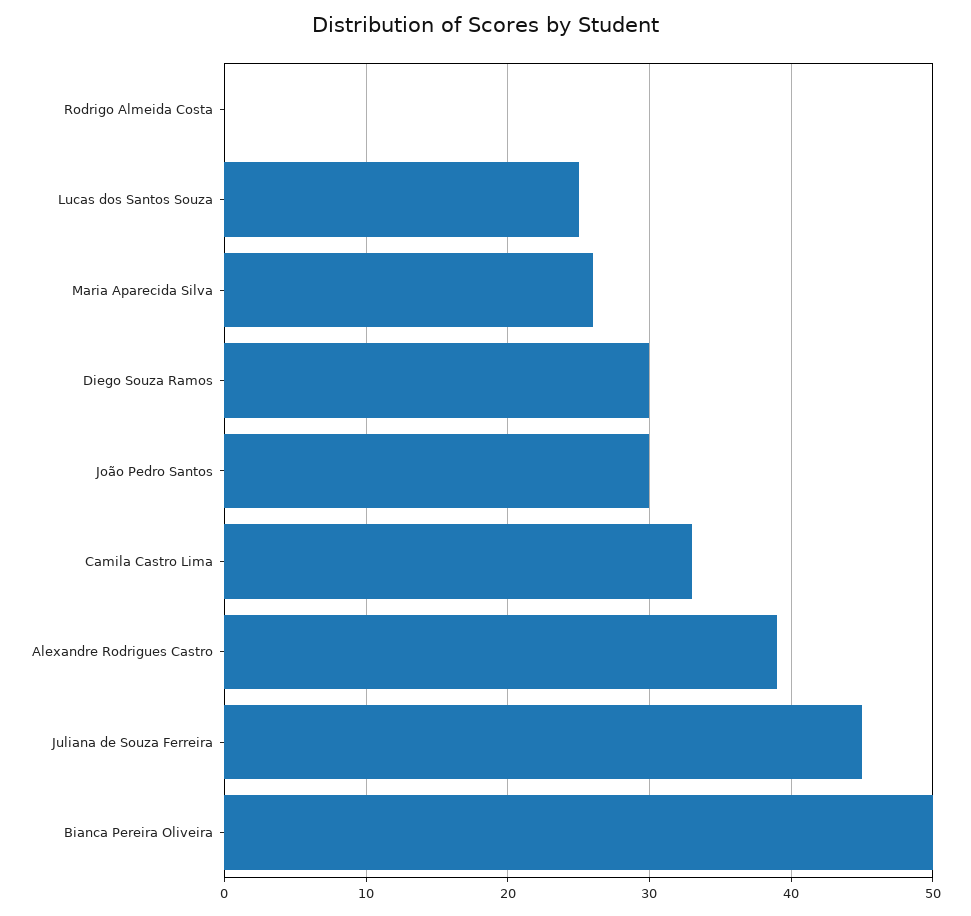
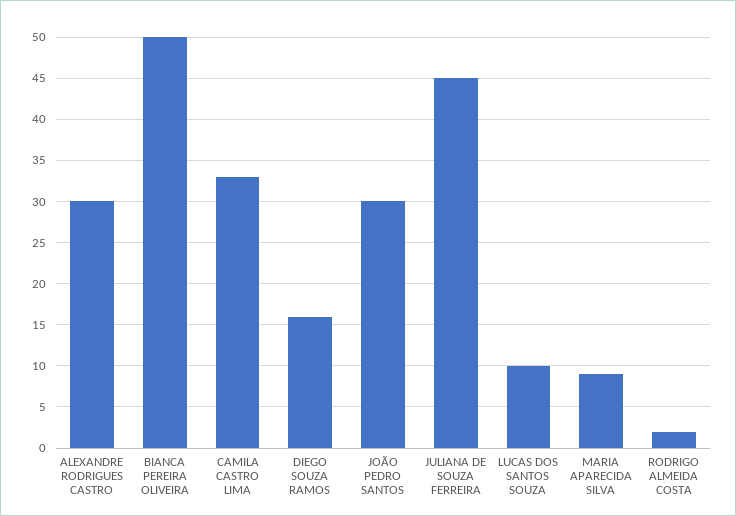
  {
-   "Rodrigo Almeida Costa": 0,
+   "Rodrigo Almeida Costa": 2,
-   "Lucas dos Santos Souza": 25,
+   "Lucas dos Santos Souza": 10,
-   "Maria Aparecida Silva": 26,
+   "Maria Aparecida Silva": 9,
-   "Diego Souza Ramos": 30,
+   "Diego Souza Ramos": 16,
    "João Pedro Santos": 30,
    "Camila Castro Lima": 33,
-   "Alexandre Rodrigues Castro": 39,
+   "Alexandre Rodrigues Castro": 30,
    "Juliana de Souza Ferreira": 45,
    "Bianca Pereira Oliveira": 50
  }

